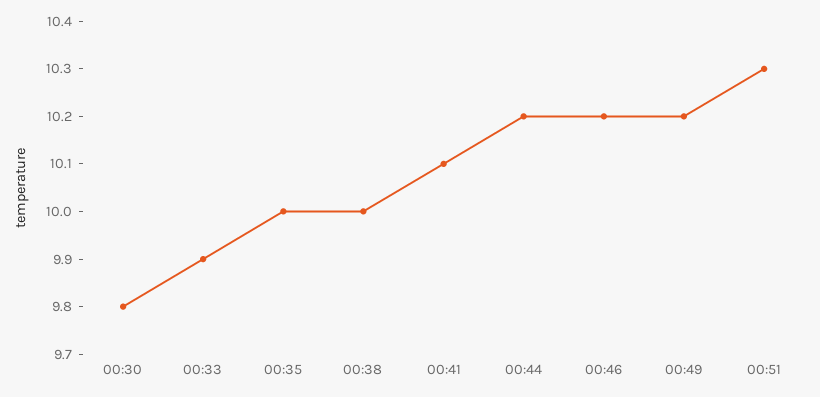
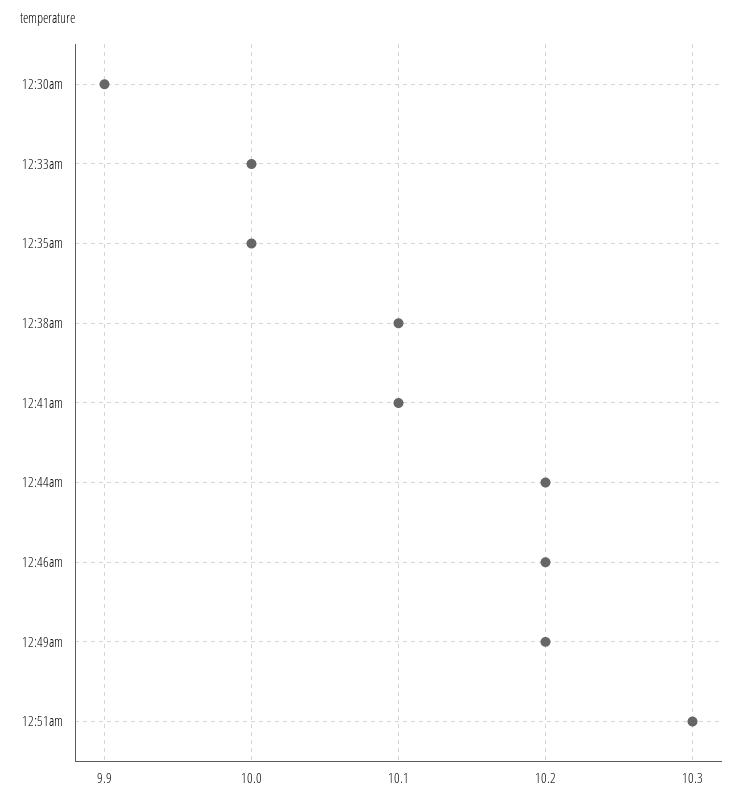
  {
-   "00:30": 9.8,
+   "00:30": 9.9,
-   "00:33": 9.9,
+   "00:33": 10,
    "00:35": 10,
-   "00:38": 10,
+   "00:38": 10.1,
    "00:41": 10.1,
    "00:44": 10.2,
    "00:46": 10.2,
    "00:49": 10.2,
    "00:51": 10.3
  }

